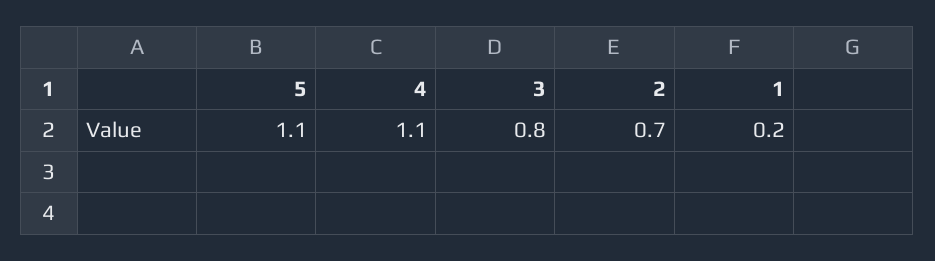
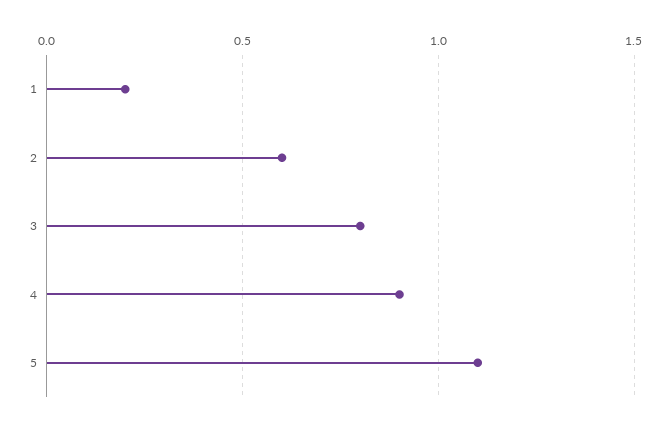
  {
    "5": 1.1,
-   "4": 1.1,
+   "4": 0.9,
    "3": 0.8,
-   "2": 0.7,
+   "2": 0.6,
    "1": 0.2
  }

